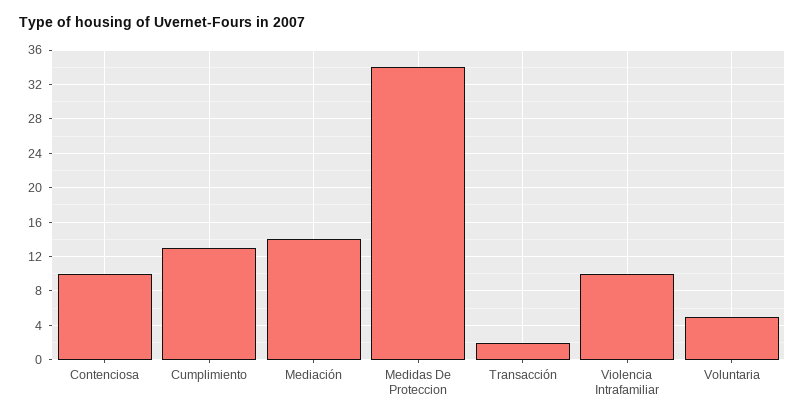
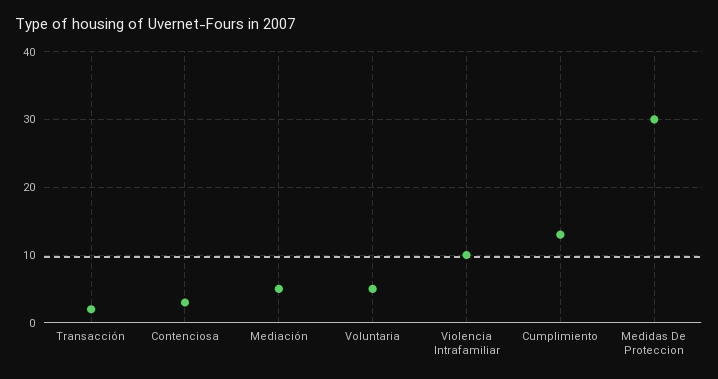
  {
-   "Contenciosa": 10,
+   "Contenciosa": 3,
    "Cumplimiento": 13,
-   "Mediación": 14,
+   "Mediación": 5,
-   "Medidas De Proteccion": 34,
+   "Medidas De Proteccion": 30,
    "Transacción": 2,
    "Violencia Intrafamiliar": 10,
    "Voluntaria": 5
  }

